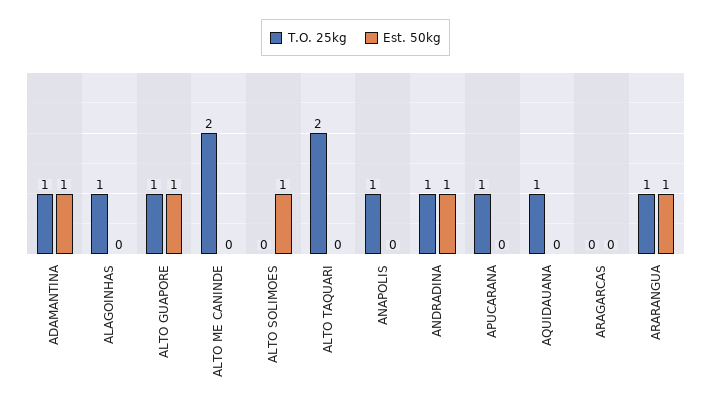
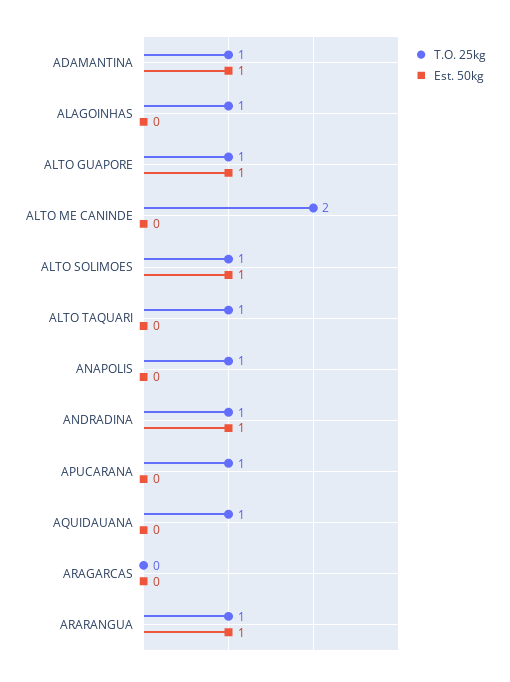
  {
    "T.O. 25kg": {
      "ADAMANTINA": 1,
      "ALAGOINHAS": 1,
      "ALTO GUAPORE": 1,
      "ALTO ME CANINDE": 2,
-     "ALTO SOLIMOES": 0,
+     "ALTO SOLIMOES": 1,
-     "ALTO TAQUARI": 2,
+     "ALTO TAQUARI": 1,
      "ANAPOLIS": 1,
      "ANDRADINA": 1,
      "APUCARANA": 1,
      "AQUIDAUANA": 1,
      "ARAGARCAS": 0,
      "ARARANGUA": 1
    },
    "Est. 50kg": {
      "ADAMANTINA": 1,
      "ALAGOINHAS": 0,
      "ALTO GUAPORE": 1,
      "ALTO ME CANINDE": 0,
      "ALTO SOLIMOES": 1,
      "ALTO TAQUARI": 0,
      "ANAPOLIS": 0,
      "ANDRADINA": 1,
      "APUCARANA": 0,
      "AQUIDAUANA": 0,
      "ARAGARCAS": 0,
      "ARARANGUA": 1
    }
  }

